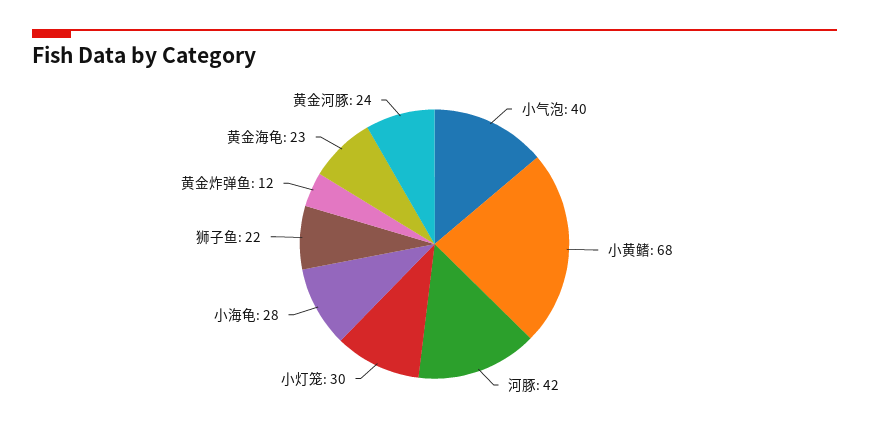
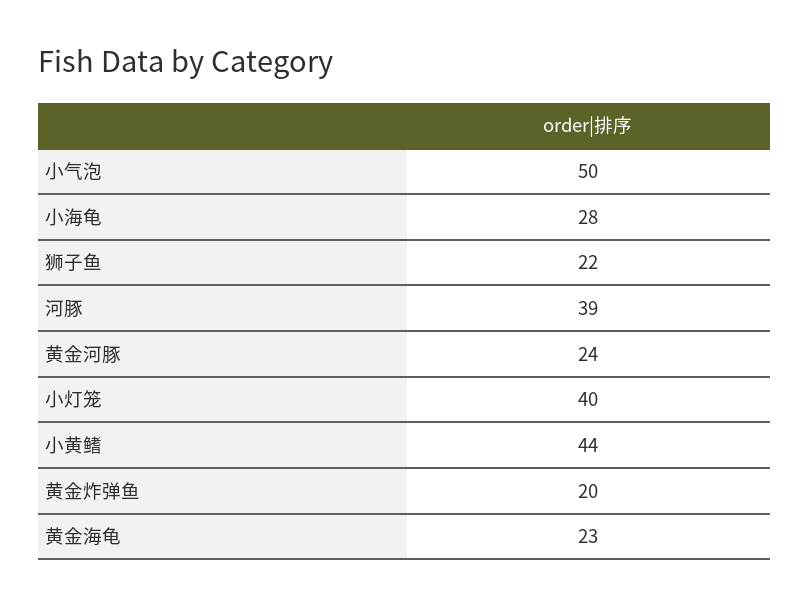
  {
-   "小气泡": 40,
+   "小气泡": 50,
-   "小黄鳍": 68,
+   "小黄鳍": 44,
-   "河豚": 42,
+   "河豚": 39,
-   "小灯笼": 30,
+   "小灯笼": 40,
    "小海龟": 28,
    "狮子鱼": 22,
-   "黄金炸弹鱼": 12,
+   "黄金炸弹鱼": 20,
    "黄金海龟": 23,
    "黄金河豚": 24
  }

